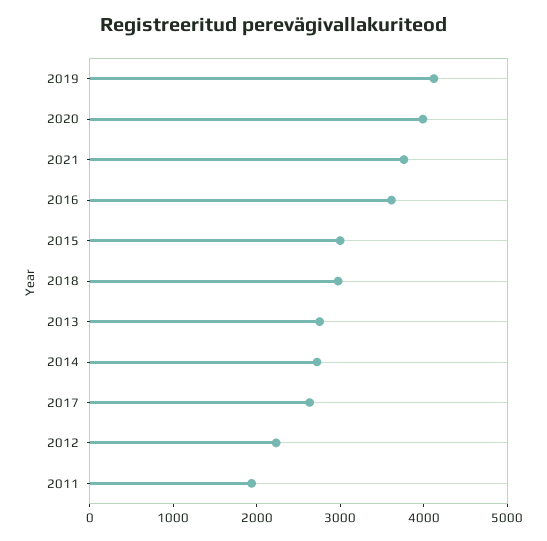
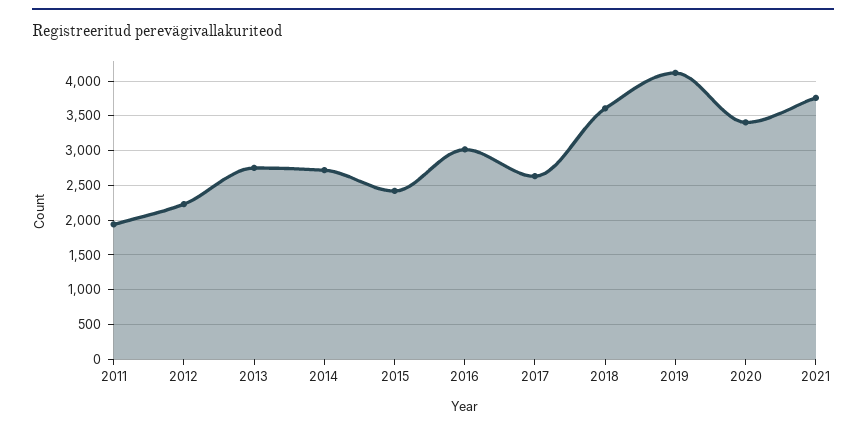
  {
    "2019": 4100,
-   "2020": 4000,
+   "2020": 3400,
    "2021": 3800,
-   "2016": 3600,
+   "2016": 3000,
-   "2015": 3000,
+   "2015": 2400,
-   "2018": 3000,
+   "2018": 3600,
    "2013": 2800,
    "2014": 2700,
    "2017": 2600,
    "2012": 2200,
    "2011": 1900
  }

